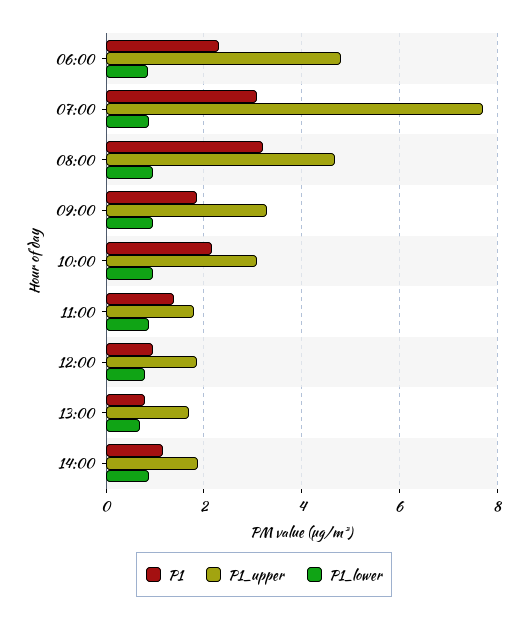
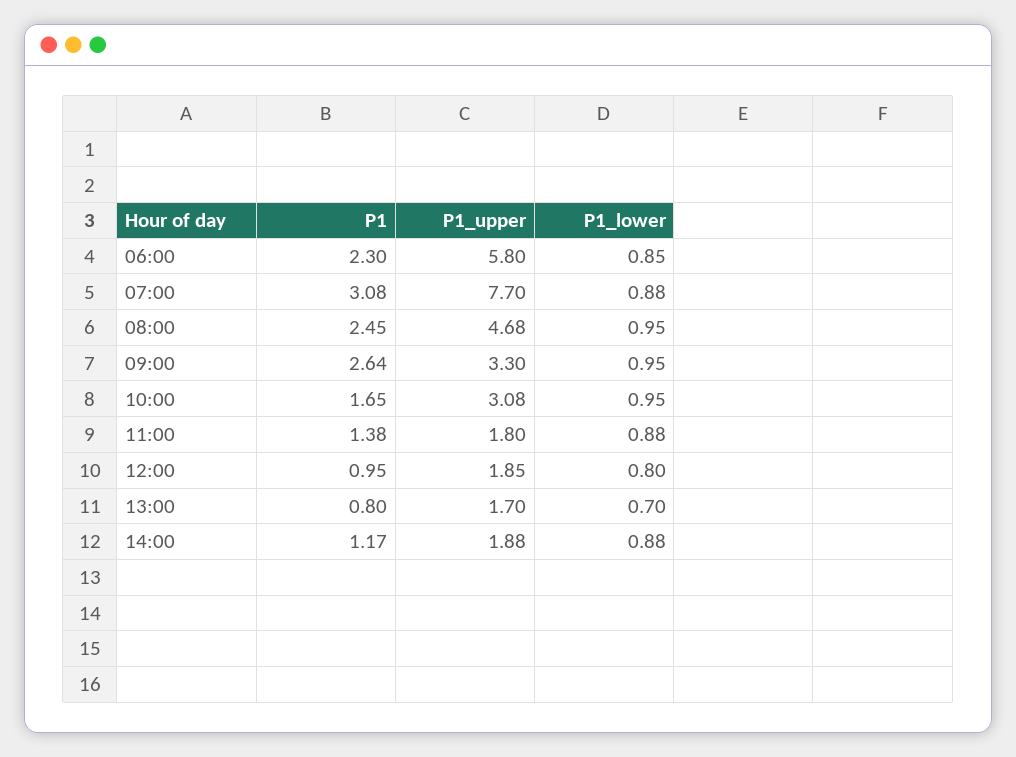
  {
    "P1": {
      "06:00": 2.3,
      "07:00": 3.08,
-     "08:00": 3.2,
+     "08:00": 2.45,
-     "09:00": 1.8,
+     "09:00": 2.64,
-     "10:00": 2.2,
+     "10:00": 1.65,
      "11:00": 1.38,
      "12:00": 0.95,
      "13:00": 0.8,
      "14:00": 1.17
    },
    "P1_upper": {
-     "06:00": 4.8,
+     "06:00": 5.8,
      "07:00": 7.7,
      "08:00": 4.68,
      "09:00": 3.3,
      "10:00": 3.08,
      "11:00": 1.8,
      "12:00": 1.85,
      "13:00": 1.7,
      "14:00": 1.88
    },
    "P1_lower": {
      "06:00": 0.85,
      "07:00": 0.88,
      "08:00": 0.95,
      "09:00": 0.95,
      "10:00": 0.95,
      "11:00": 0.88,
      "12:00": 0.8,
      "13:00": 0.7,
      "14:00": 0.88
    }
  }

